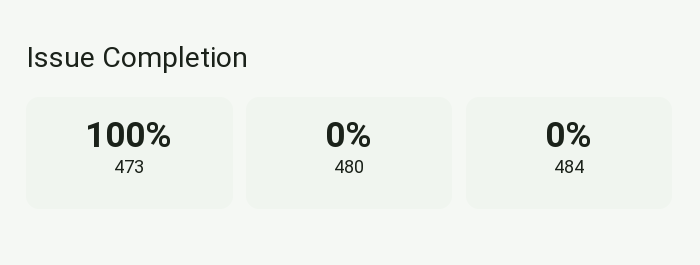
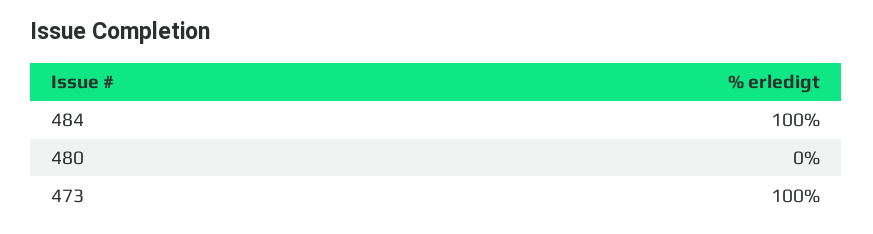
  {
    "473": 100,
    "480": 0,
-   "484": 0
+   "484": 100
  }

